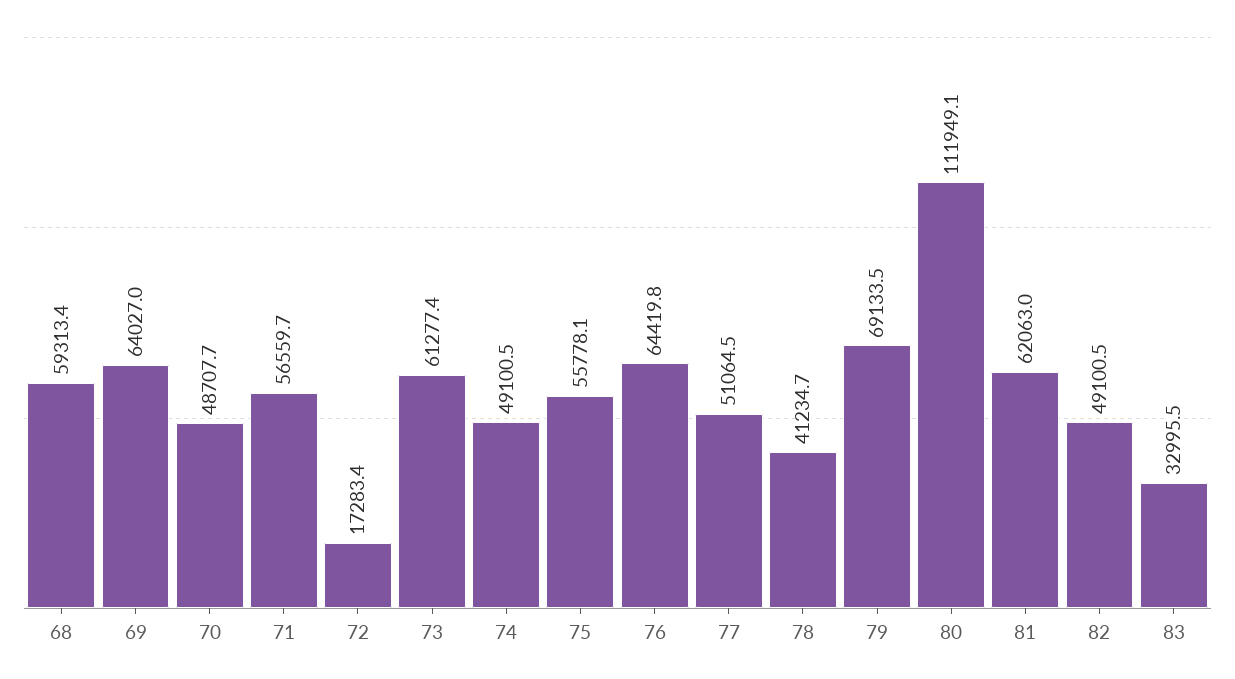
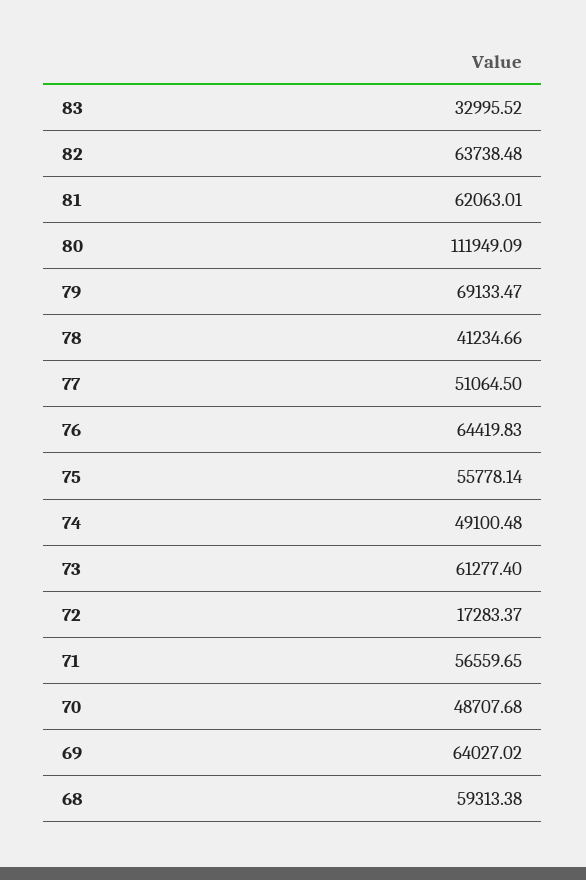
  {
    "68": 59313.38,
    "69": 64027.02,
    "70": 48707.68,
    "71": 56559.65,
    "72": 17283.37,
    "73": 61277.4,
    "74": 49100.48,
    "75": 55778.14,
    "76": 64419.83,
    "77": 51064.5,
    "78": 41234.66,
    "79": 69133.47,
    "80": 111949.09,
    "81": 62063.01,
-   "82": 49100.5,
+   "82": 63738.48,
    "83": 32995.52
  }

